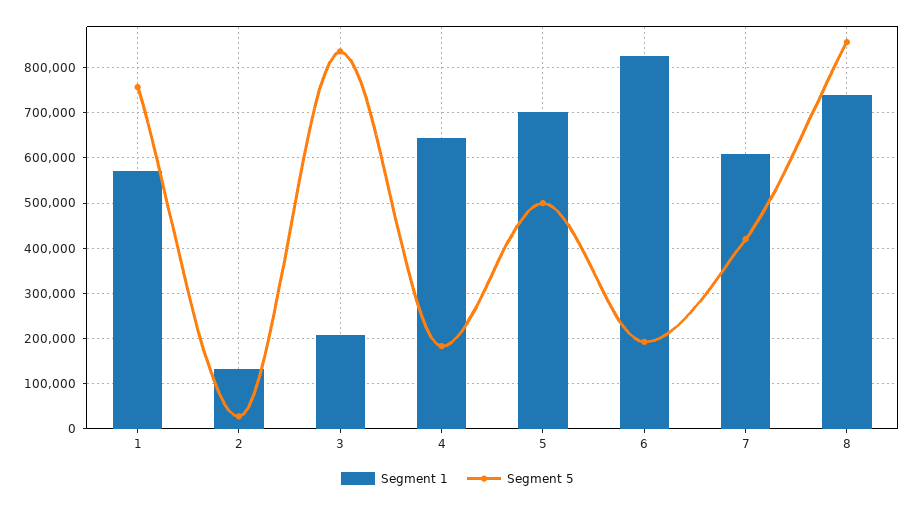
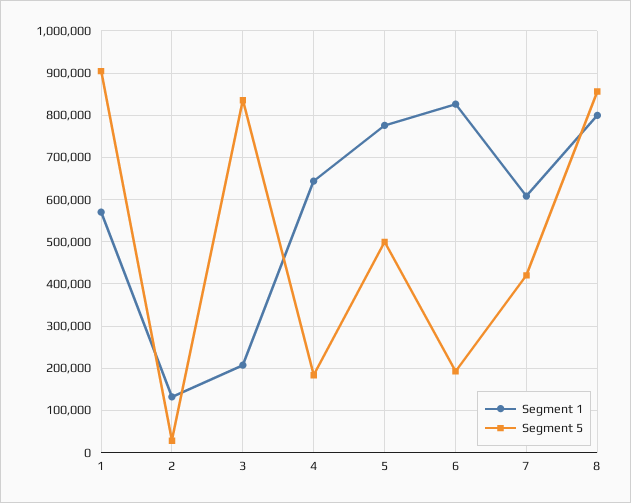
  {
    "Segment 1": {
      "1": 580000,
      "2": 140000,
      "3": 200000,
      "4": 640000,
-     "5": 700000,
+     "5": 780000,
      "6": 820000,
      "7": 600000,
-     "8": 740000
+     "8": 800000
    },
    "Segment 5": {
-     "1": 760000,
+     "1": 900000,
      "2": 20000,
      "3": 840000,
      "4": 180000,
      "5": 500000,
      "6": 200000,
      "7": 420000,
      "8": 860000
    }
  }

